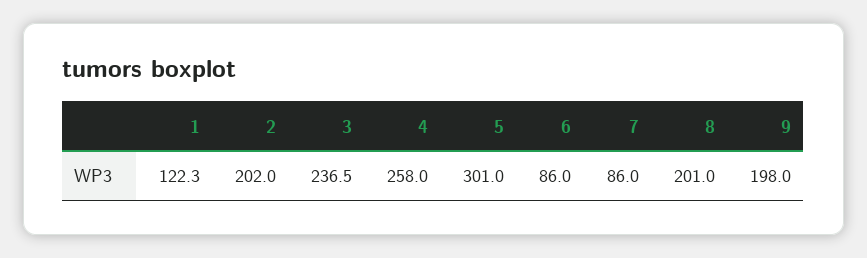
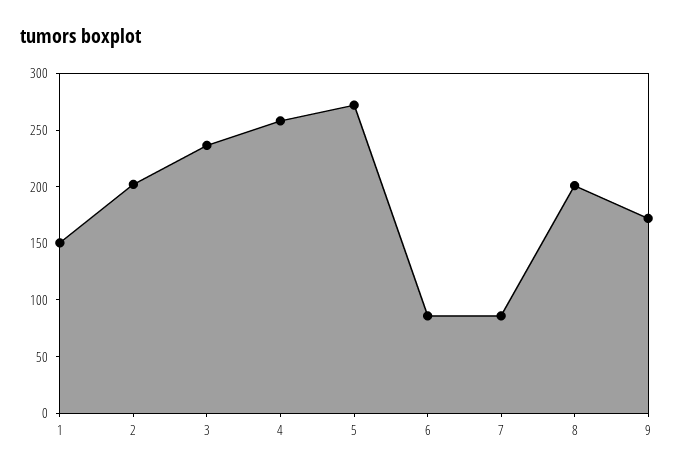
  {
-   "1": 122.3,
+   "1": 150,
    "2": 202,
    "3": 236.5,
    "4": 258,
-   "5": 301,
+   "5": 270,
    "6": 86,
    "7": 86,
    "8": 201,
-   "9": 198
+   "9": 170
  }

